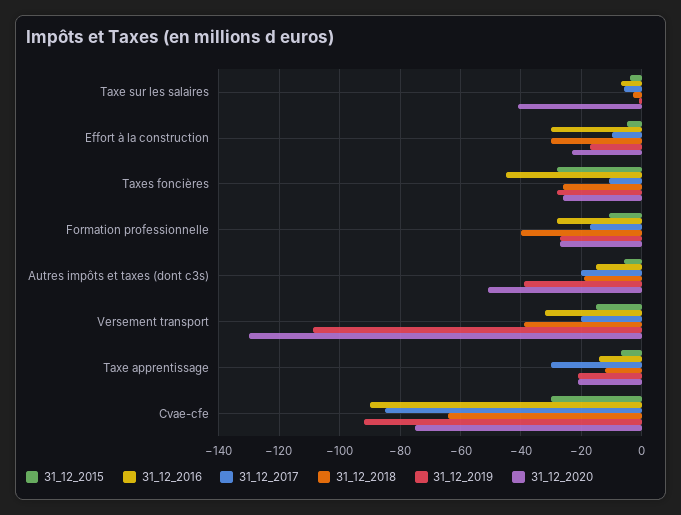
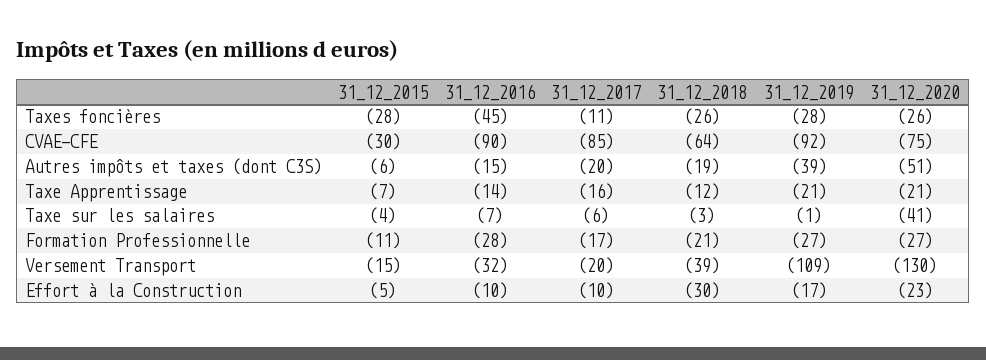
  {
    "31_12_2015": {
      "Taxe sur les salaires": -4,
      "Effort à la construction": -5,
      "Taxes foncières": -28,
      "Formation professionnelle": -11,
      "Autres impôts et taxes (dont c3s)": -6,
      "Versement transport": -15,
      "Taxe apprentissage": -7,
      "Cvae-cfe": -30
    },
    "31_12_2016": {
      "Taxe sur les salaires": -7,
-     "Effort à la construction": -30,
+     "Effort à la construction": -10,
      "Taxes foncières": -45,
      "Formation professionnelle": -28,
      "Autres impôts et taxes (dont c3s)": -15,
      "Versement transport": -32,
      "Taxe apprentissage": -14,
      "Cvae-cfe": -90
    },
    "31_12_2017": {
      "Taxe sur les salaires": -6,
      "Effort à la construction": -10,
      "Taxes foncières": -11,
      "Formation professionnelle": -17,
      "Autres impôts et taxes (dont c3s)": -20,
      "Versement transport": -20,
-     "Taxe apprentissage": -30,
+     "Taxe apprentissage": -16,
      "Cvae-cfe": -85
    },
    "31_12_2018": {
      "Taxe sur les salaires": -3,
      "Effort à la construction": -30,
      "Taxes foncières": -26,
-     "Formation professionnelle": -40,
+     "Formation professionnelle": -21,
      "Autres impôts et taxes (dont c3s)": -19,
      "Versement transport": -39,
      "Taxe apprentissage": -12,
      "Cvae-cfe": -64
    },
    "31_12_2019": {
      "Taxe sur les salaires": -1,
      "Effort à la construction": -17,
      "Taxes foncières": -28,
      "Formation professionnelle": -27,
      "Autres impôts et taxes (dont c3s)": -39,
      "Versement transport": -109,
      "Taxe apprentissage": -21,
      "Cvae-cfe": -92
    },
    "31_12_2020": {
      "Taxe sur les salaires": -41,
      "Effort à la construction": -23,
      "Taxes foncières": -26,
      "Formation professionnelle": -27,
      "Autres impôts et taxes (dont c3s)": -51,
      "Versement transport": -130,
      "Taxe apprentissage": -21,
      "Cvae-cfe": -75
    }
  }

